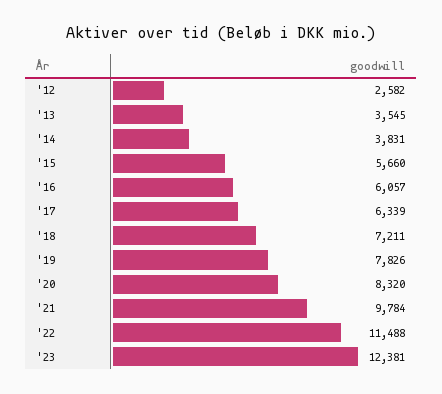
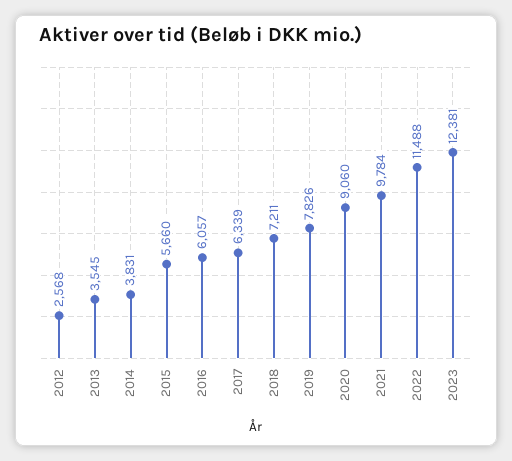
  {
-   "'12": 2582,
+   "'12": 2568,
    "'13": 3545,
    "'14": 3831,
    "'15": 5660,
    "'16": 6057,
    "'17": 6339,
    "'18": 7211,
    "'19": 7826,
-   "'20": 8320,
+   "'20": 9060,
    "'21": 9784,
    "'22": 11488,
    "'23": 12381
  }

